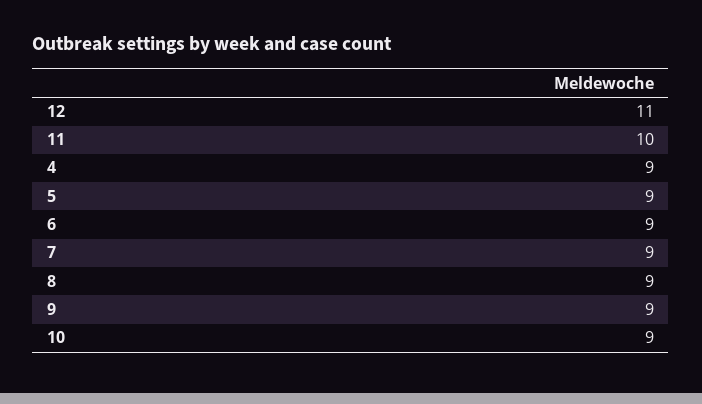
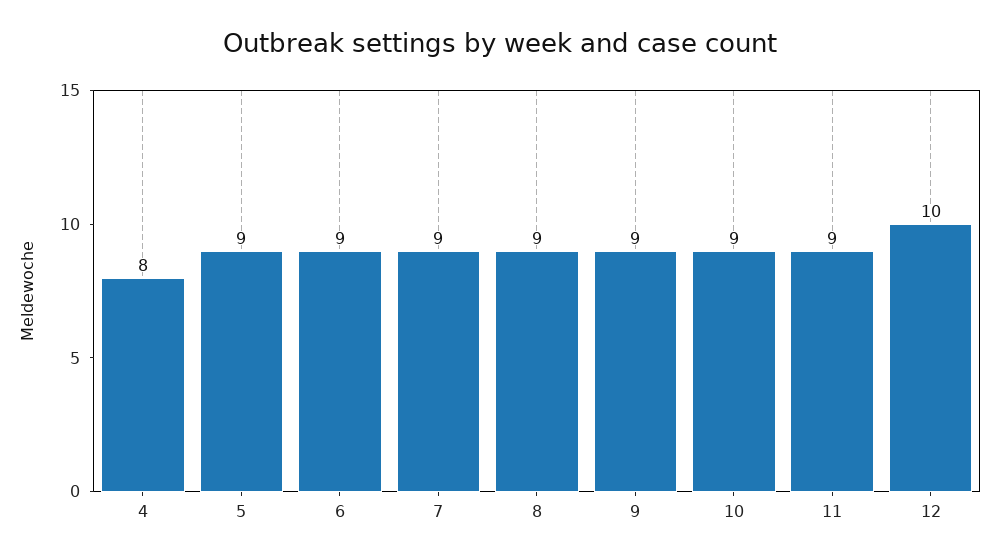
  {
-   "12": 11,
+   "12": 10,
-   "11": 10,
+   "11": 9,
-   "4": 9,
+   "4": 8,
    "5": 9,
    "6": 9,
    "7": 9,
    "8": 9,
    "9": 9,
    "10": 9
  }

